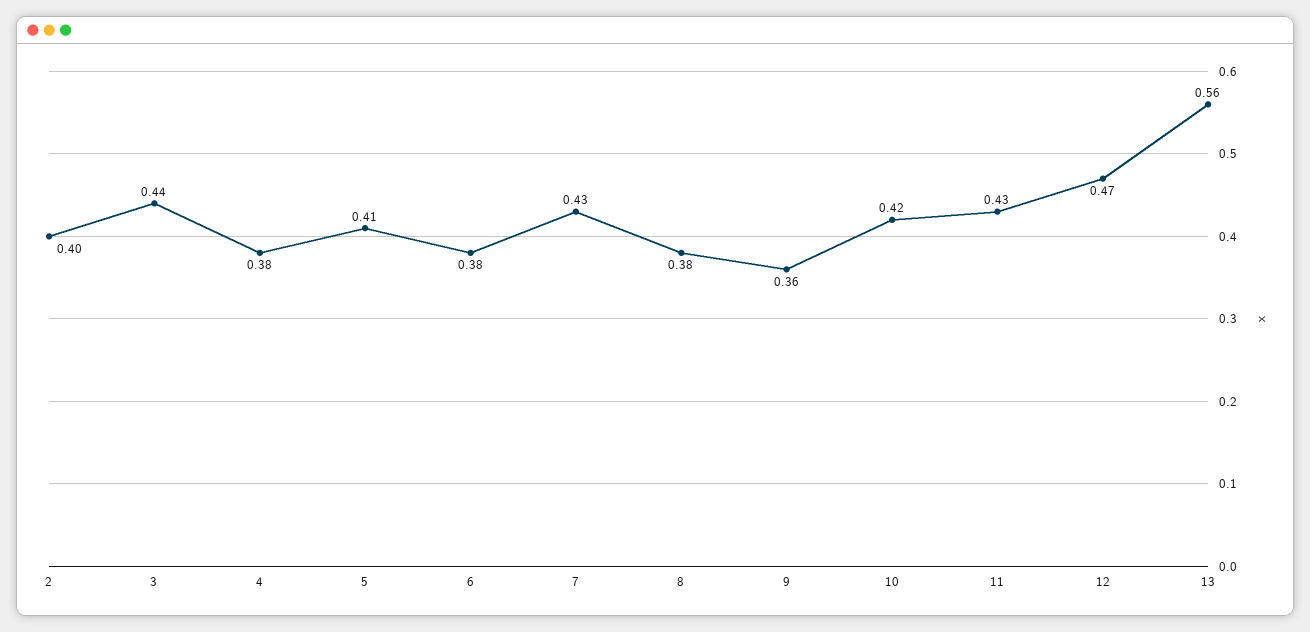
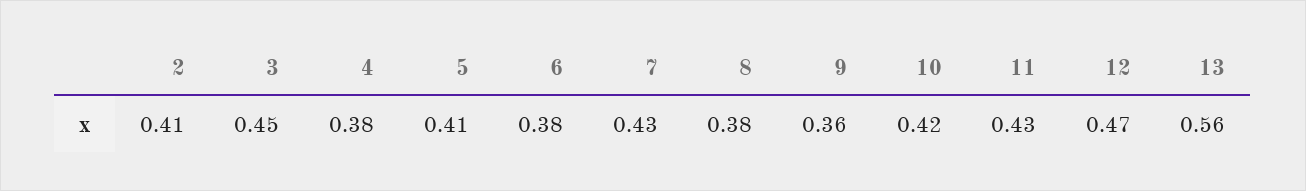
  {
-   "2": 0.4,
+   "2": 0.41,
-   "3": 0.44,
+   "3": 0.45,
    "4": 0.38,
    "5": 0.41,
    "6": 0.38,
    "7": 0.43,
    "8": 0.38,
    "9": 0.36,
    "10": 0.42,
    "11": 0.43,
    "12": 0.47,
    "13": 0.56
  }

